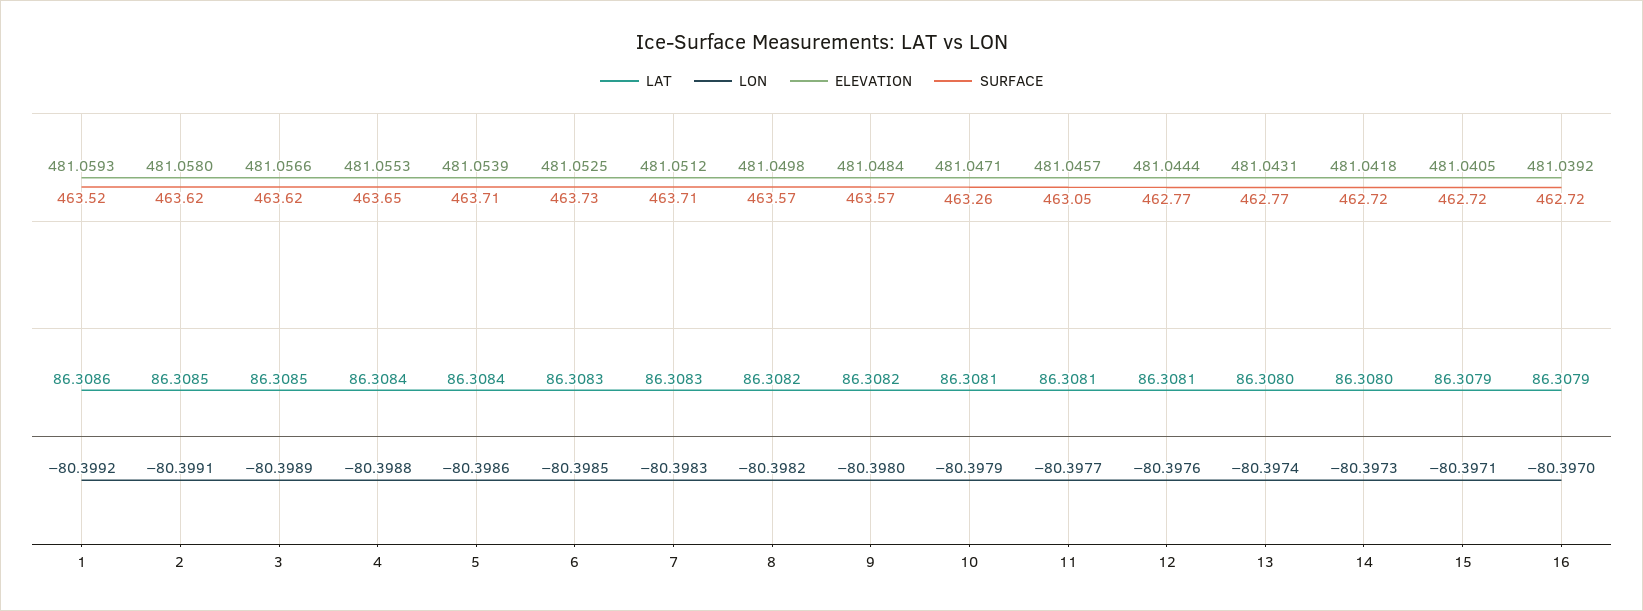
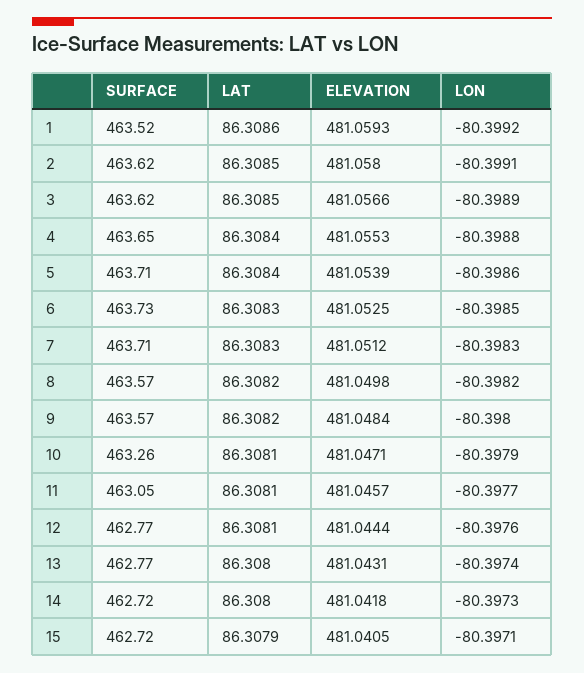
  {
    "LAT": {
      "1": 86.3086,
      "2": 86.3085,
      "3": 86.3085,
      "4": 86.3084,
      "5": 86.3084,
      "6": 86.3083,
      "7": 86.3083,
      "8": 86.3082,
      "9": 86.3082,
      "10": 86.3081,
      "11": 86.3081,
      "12": 86.3081,
      "13": 86.308,
      "14": 86.308,
-     "15": 86.3079,
+     "15": 86.3079
-     "16": 86.3079
    },
    "LON": {
      "1": -80.3992,
      "2": -80.3991,
      "3": -80.3989,
      "4": -80.3988,
      "5": -80.3986,
      "6": -80.3985,
      "7": -80.3983,
      "8": -80.3982,
      "9": -80.398,
      "10": -80.3979,
      "11": -80.3977,
      "12": -80.3976,
      "13": -80.3974,
      "14": -80.3973,
-     "15": -80.3971,
+     "15": -80.3971
-     "16": -80.397
    },
    "ELEVATION": {
      "1": 481.0593,
      "2": 481.058,
      "3": 481.0566,
      "4": 481.0553,
      "5": 481.0539,
      "6": 481.0525,
      "7": 481.0512,
      "8": 481.0498,
      "9": 481.0484,
      "10": 481.0471,
      "11": 481.0457,
      "12": 481.0444,
      "13": 481.0431,
      "14": 481.0418,
-     "15": 481.0405,
+     "15": 481.0405
-     "16": 481.0392
    },
    "SURFACE": {
      "1": 463.52,
      "2": 463.62,
      "3": 463.62,
      "4": 463.65,
      "5": 463.71,
      "6": 463.73,
      "7": 463.71,
      "8": 463.57,
      "9": 463.57,
      "10": 463.26,
      "11": 463.05,
      "12": 462.77,
      "13": 462.77,
      "14": 462.72,
-     "15": 462.72,
+     "15": 462.72
-     "16": 462.72
    }
  }

